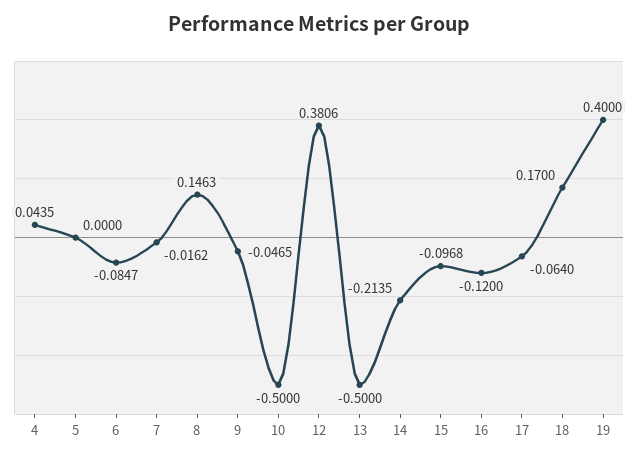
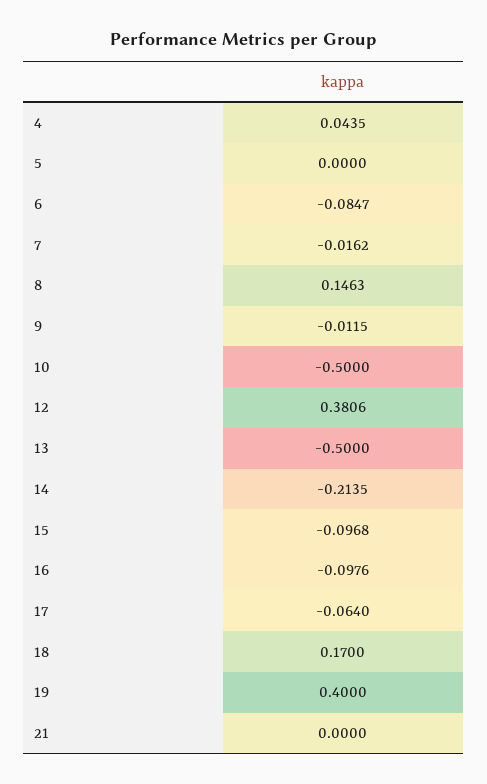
  {
    "4": 0.0435,
    "5": 0,
    "6": -0.0847,
    "7": -0.0162,
    "8": 0.1463,
-   "9": -0.0465,
+   "9": -0.0115,
    "10": -0.5,
    "12": 0.3806,
    "13": -0.5,
    "14": -0.2135,
    "15": -0.0968,
-   "16": -0.12,
+   "16": -0.0976,
    "17": -0.064,
    "18": 0.17,
-   "19": 0.4
+   "19": 0.4,
+   "21": 0
  }

